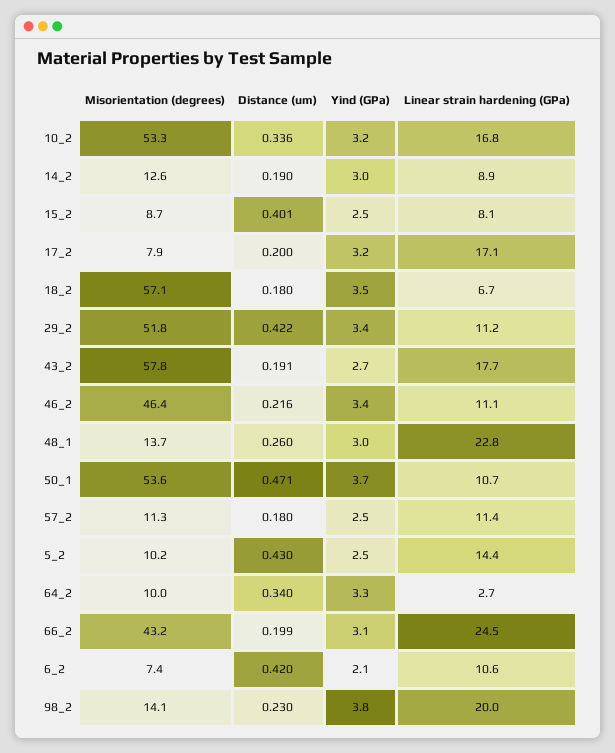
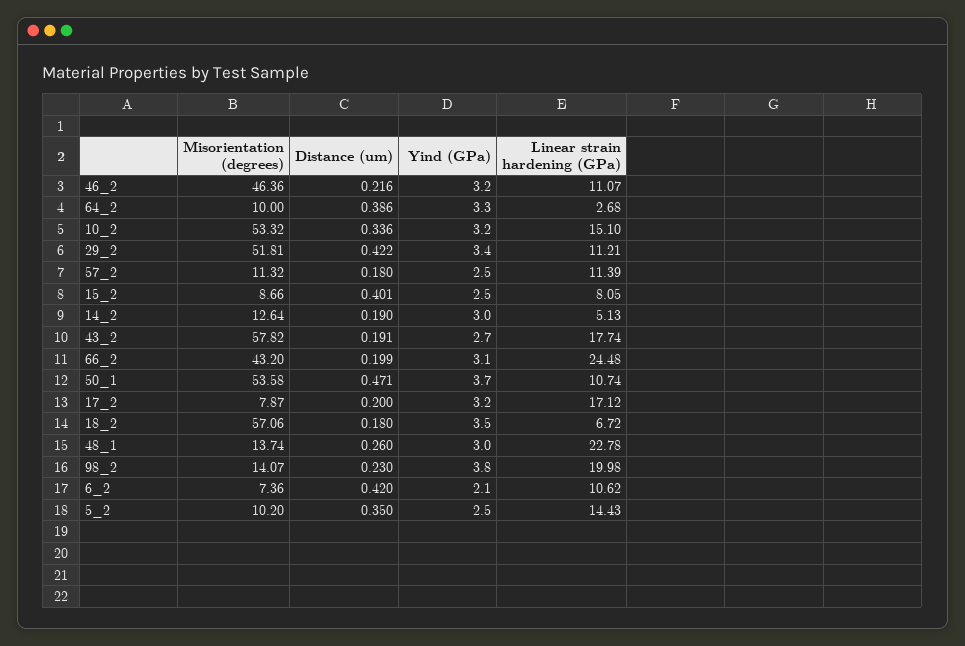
  {
    "Misorientation (degrees)": {
      "10_2": 53.32,
      "14_2": 12.64,
      "15_2": 8.66,
      "17_2": 7.87,
      "18_2": 57.06,
      "29_2": 51.81,
      "43_2": 57.82,
      "46_2": 46.36,
      "48_1": 13.74,
      "50_1": 53.58,
      "57_2": 11.32,
      "5_2": 10.2,
      "64_2": 10,
      "66_2": 43.2,
      "6_2": 7.36,
      "98_2": 14.07
    },
    "Distance (um)": {
      "10_2": 0.336,
      "14_2": 0.19,
      "15_2": 0.401,
      "17_2": 0.2,
      "18_2": 0.18,
      "29_2": 0.422,
      "43_2": 0.191,
      "46_2": 0.216,
      "48_1": 0.26,
      "50_1": 0.471,
      "57_2": 0.18,
-     "5_2": 0.43,
+     "5_2": 0.35,
-     "64_2": 0.34,
+     "64_2": 0.386,
      "66_2": 0.199,
      "6_2": 0.42,
      "98_2": 0.23
    },
    "Yind (GPa)": {
      "10_2": 3.2,
      "14_2": 3,
      "15_2": 2.5,
      "17_2": 3.2,
      "18_2": 3.5,
      "29_2": 3.4,
      "43_2": 2.7,
-     "46_2": 3.4,
+     "46_2": 3.2,
      "48_1": 3,
      "50_1": 3.7,
      "57_2": 2.5,
      "5_2": 2.5,
      "64_2": 3.3,
      "66_2": 3.1,
      "6_2": 2.1,
      "98_2": 3.8
    },
    "Linear strain hardening (GPa)": {
-     "10_2": 16.8,
+     "10_2": 15.1,
-     "14_2": 8.9,
+     "14_2": 5.13,
      "15_2": 8.05,
      "17_2": 17.12,
      "18_2": 6.72,
      "29_2": 11.21,
      "43_2": 17.74,
      "46_2": 11.07,
      "48_1": 22.78,
      "50_1": 10.74,
      "57_2": 11.39,
      "5_2": 14.43,
      "64_2": 2.68,
      "66_2": 24.48,
      "6_2": 10.62,
      "98_2": 19.98
    }
  }

